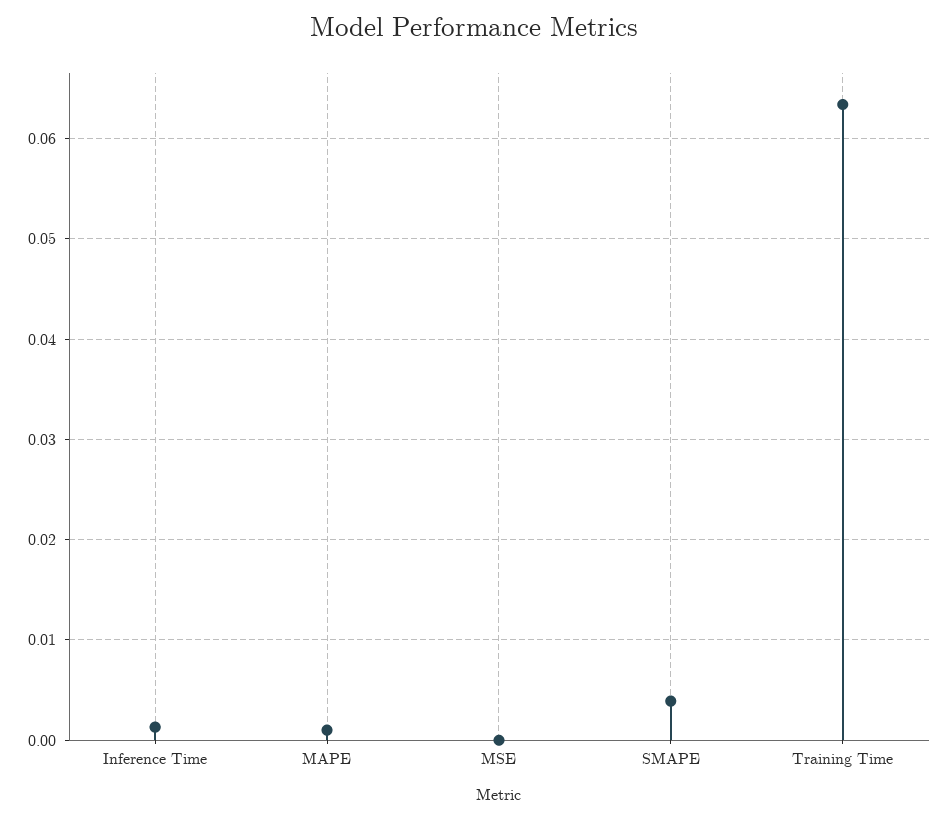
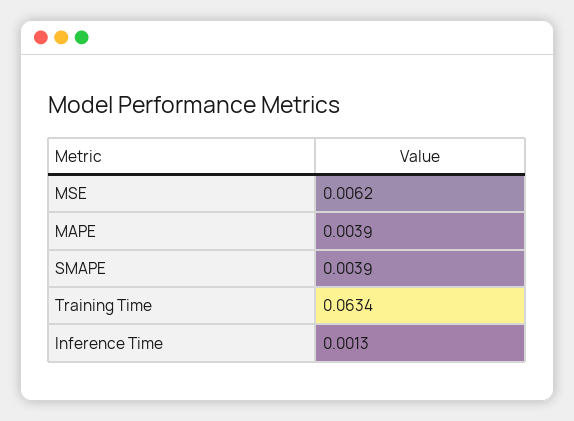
  {
    "Inference Time": 0.0013,
-   "MAPE": 0.001,
+   "MAPE": 0.0039,
-   "MSE": 0,
+   "MSE": 0.0062,
    "SMAPE": 0.0039,
    "Training Time": 0.0634
  }

